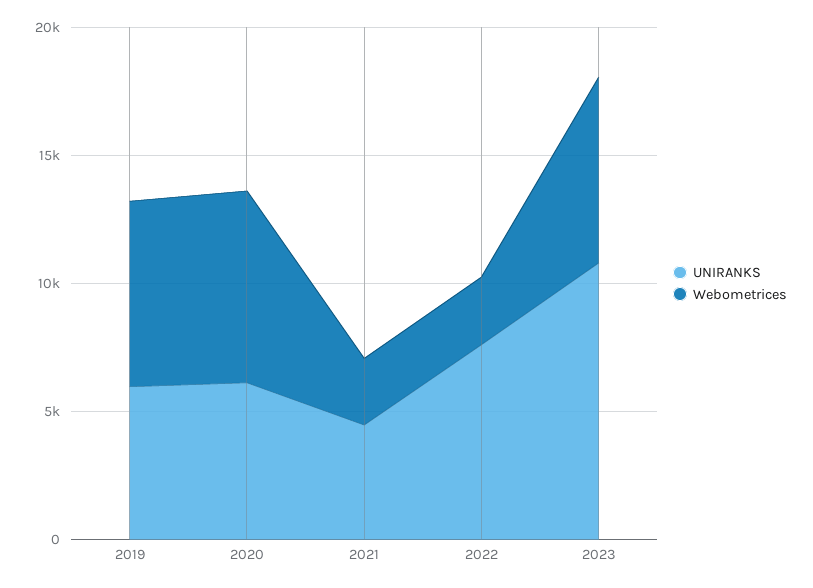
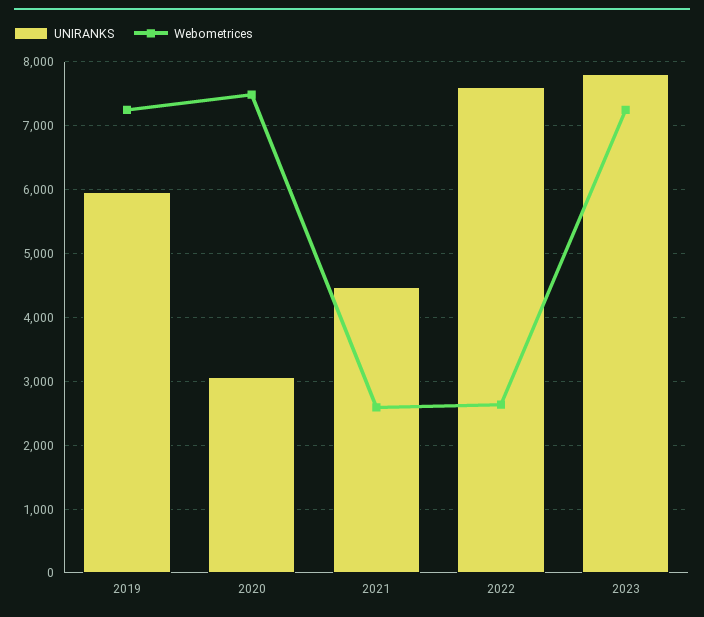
  {
    "UNIRANKS": {
      "2019": 6000,
-     "2020": 6000,
+     "2020": 3100,
      "2021": 4500,
      "2022": 7600,
-     "2023": 11000
+     "2023": 7800
    },
    "Webometrices": {
      "2019": 7300,
      "2020": 7500,
      "2021": 2600,
      "2022": 2600,
      "2023": 7200
    }
  }

